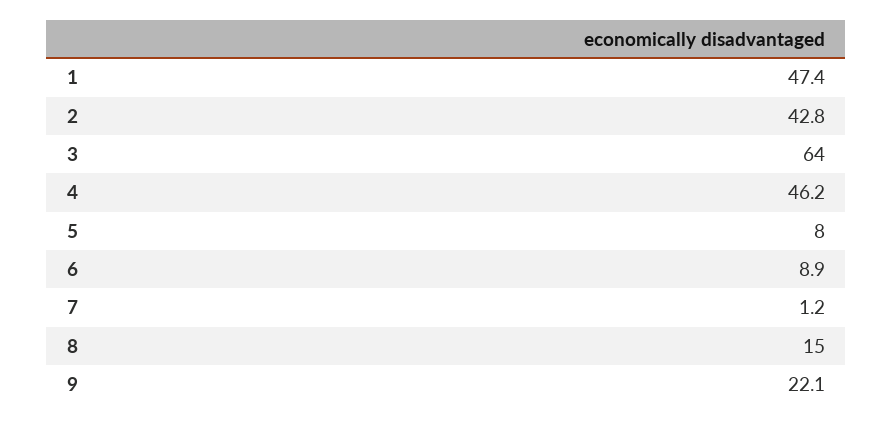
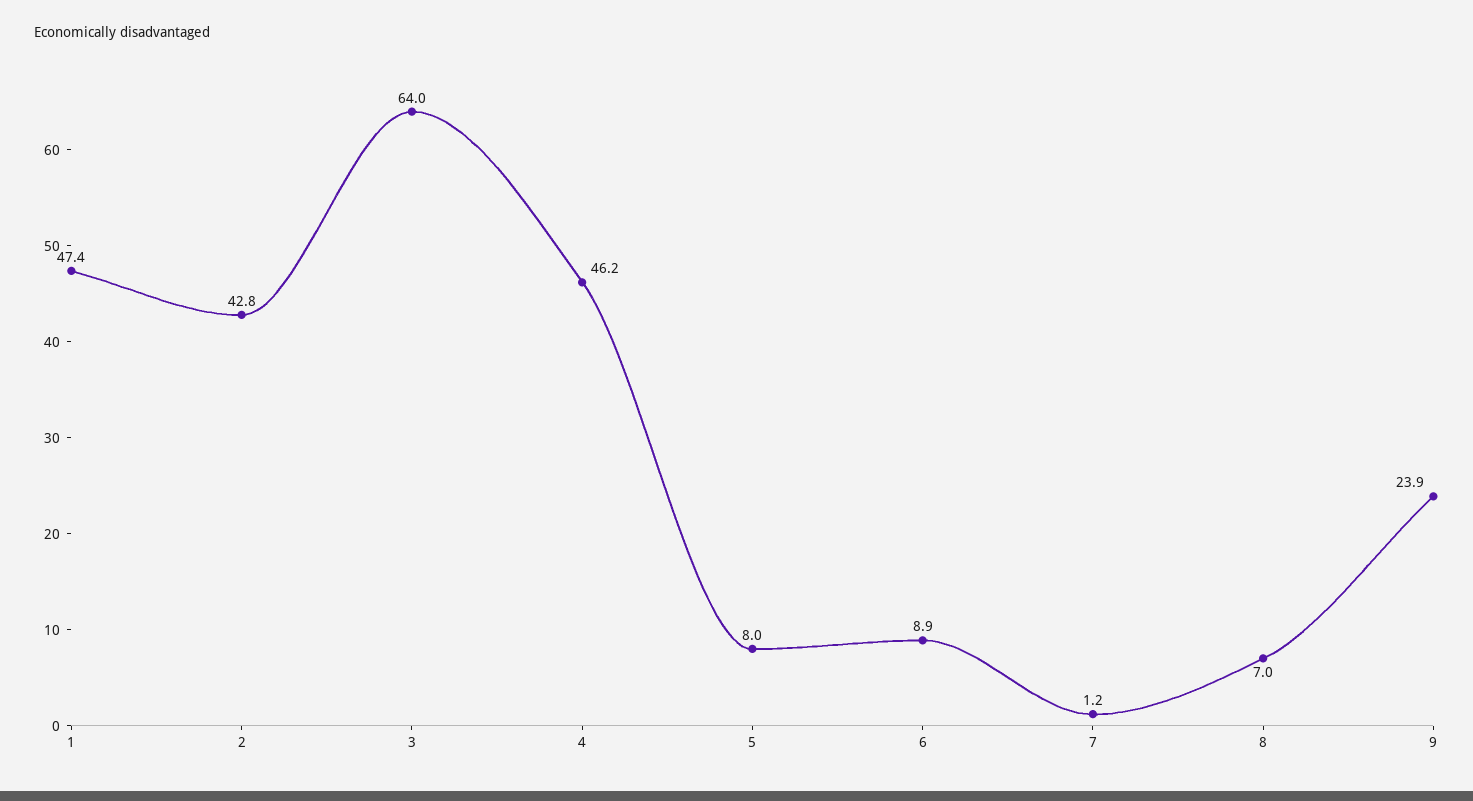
  {
    "1": 47.4,
    "2": 42.8,
    "3": 64,
    "4": 46.2,
    "5": 8,
    "6": 8.9,
    "7": 1.2,
-   "8": 15,
+   "8": 7,
-   "9": 22.1
+   "9": 23.9
  }

